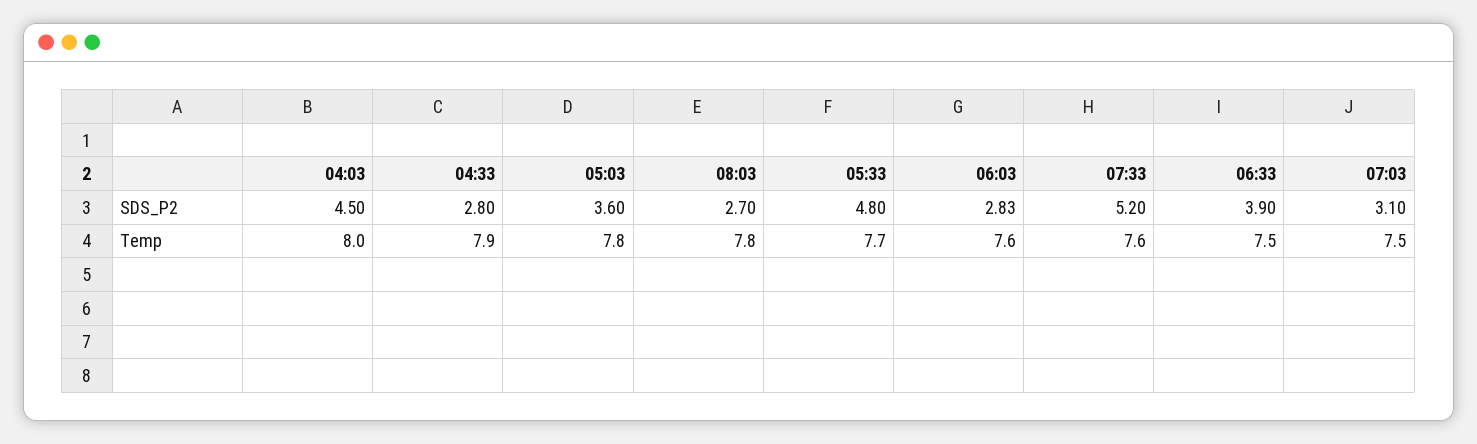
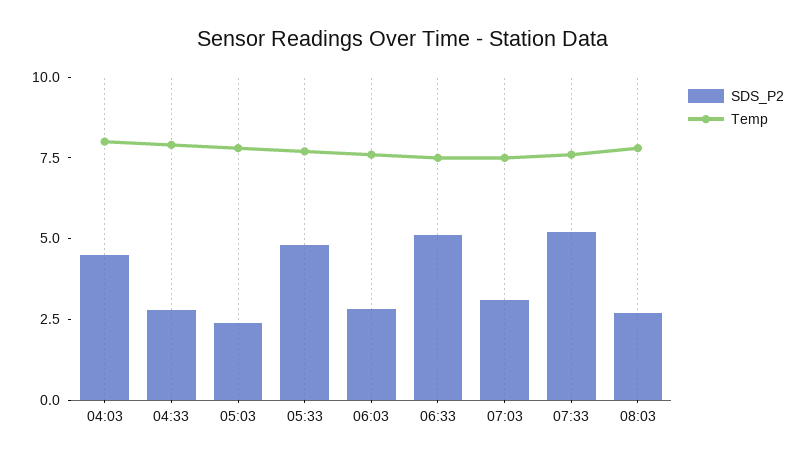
  {
    "SDS_P2": {
      "04:03": 4.5,
      "04:33": 2.8,
-     "05:03": 3.6,
+     "05:03": 2.5,
      "08:03": 2.7,
      "05:33": 4.8,
      "06:03": 2.83,
      "07:33": 5.2,
-     "06:33": 3.9,
+     "06:33": 5,
      "07:03": 3.1
    },
    "Temp": {
      "04:03": 8,
      "04:33": 7.9,
      "05:03": 7.8,
      "08:03": 7.8,
      "05:33": 7.7,
      "06:03": 7.6,
      "07:33": 7.6,
      "06:33": 7.5,
      "07:03": 7.5
    }
  }

